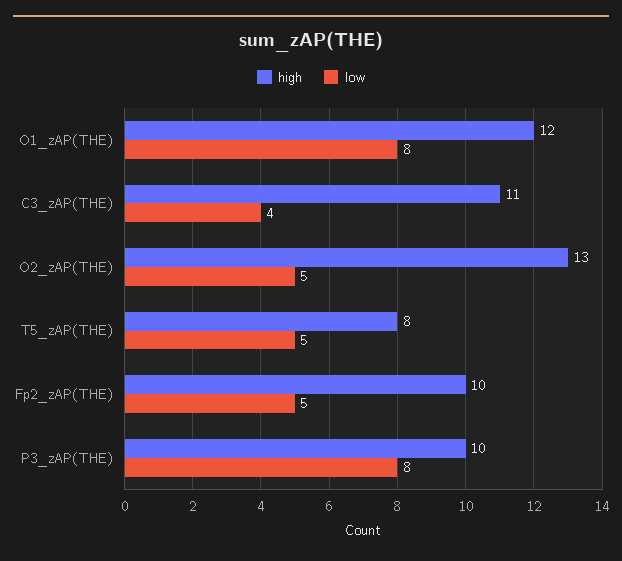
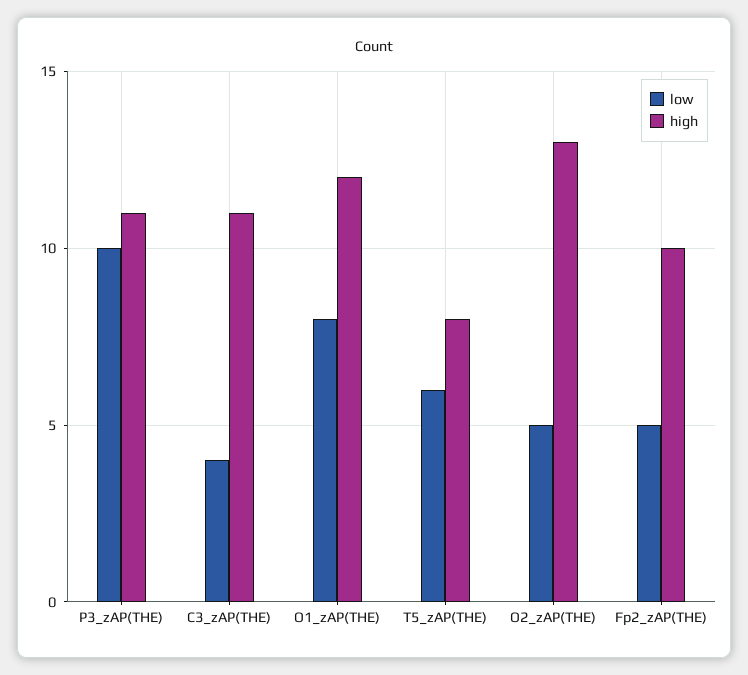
  {
    "high": {
      "O1_zAP(THE)": 12,
      "C3_zAP(THE)": 11,
      "O2_zAP(THE)": 13,
      "T5_zAP(THE)": 8,
      "Fp2_zAP(THE)": 10,
-     "P3_zAP(THE)": 10
+     "P3_zAP(THE)": 11
    },
    "low": {
      "O1_zAP(THE)": 8,
      "C3_zAP(THE)": 4,
      "O2_zAP(THE)": 5,
-     "T5_zAP(THE)": 5,
+     "T5_zAP(THE)": 6,
      "Fp2_zAP(THE)": 5,
-     "P3_zAP(THE)": 8
+     "P3_zAP(THE)": 10
    }
  }

